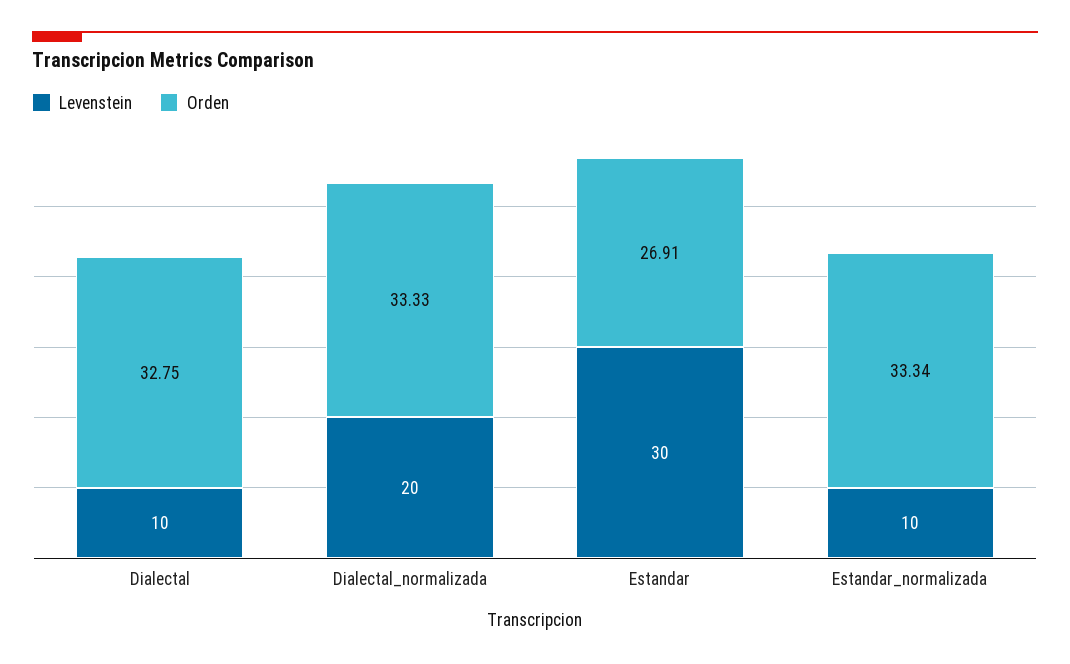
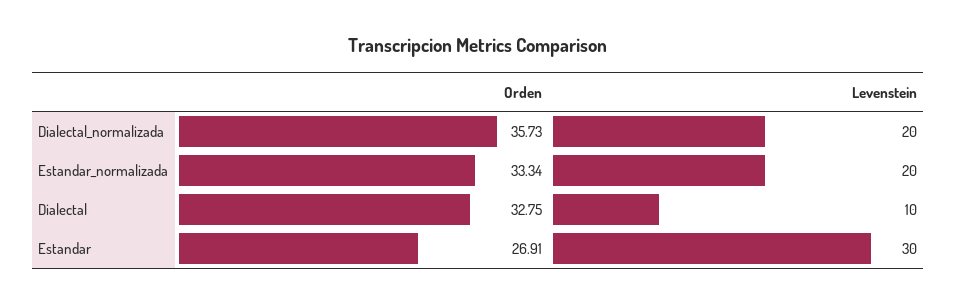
  {
    "Levenstein": {
      "Dialectal": 10,
      "Dialectal_normalizada": 20,
      "Estandar": 30,
-     "Estandar_normalizada": 10
+     "Estandar_normalizada": 20
    },
    "Orden": {
      "Dialectal": 32.75,
-     "Dialectal_normalizada": 33.33,
+     "Dialectal_normalizada": 35.73,
      "Estandar": 26.91,
      "Estandar_normalizada": 33.34
    }
  }

